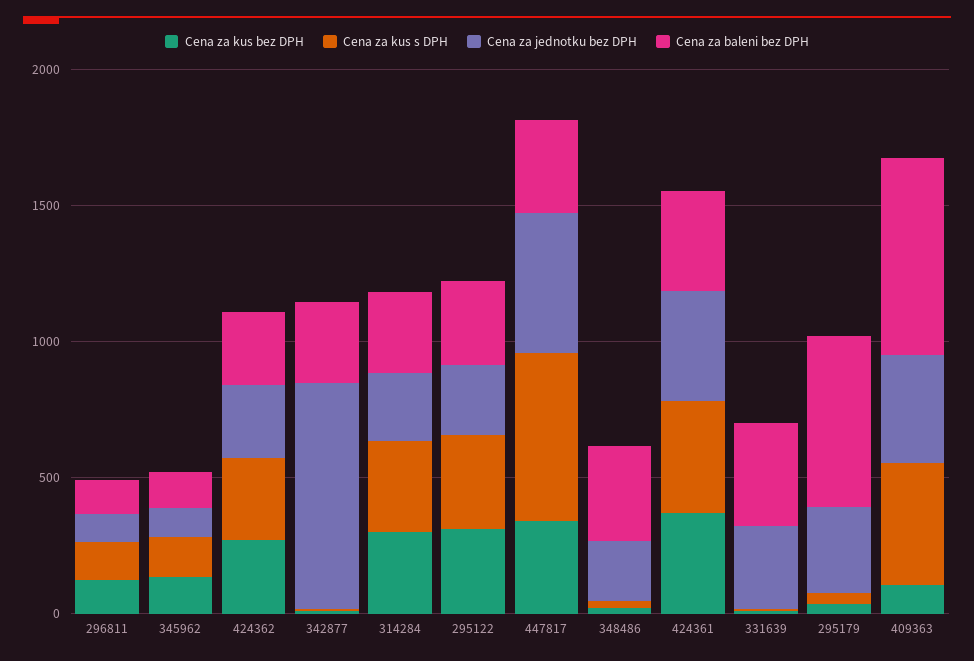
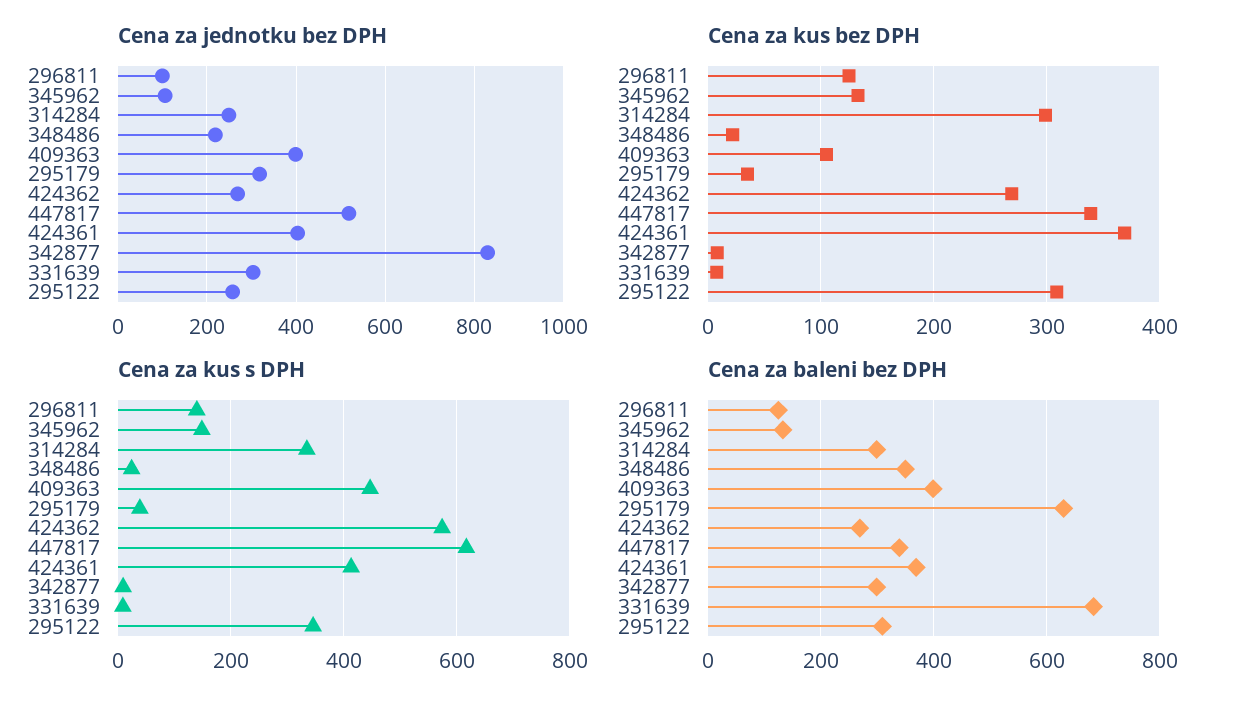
  {
    "Cena za kus bez DPH": {
      "296811": 120,
      "345962": 130,
      "424362": 270,
      "342877": 10,
      "314284": 300,
      "295122": 310,
      "447817": 340,
      "348486": 20,
      "424361": 370,
      "331639": 10,
      "295179": 40,
      "409363": 110
    },
    "Cena za kus s DPH": {
      "296811": 140,
      "345962": 140,
-     "424362": 300,
+     "424362": 580,
      "342877": 0,
      "314284": 340,
      "295122": 340,
      "447817": 620,
      "348486": 20,
      "424361": 420,
      "331639": 0,
      "295179": 40,
      "409363": 440
    },
    "Cena za jednotku bez DPH": {
      "296811": 100,
      "345962": 100,
      "424362": 260,
      "342877": 840,
      "314284": 240,
      "295122": 260,
      "447817": 520,
      "348486": 220,
      "424361": 400,
      "331639": 300,
      "295179": 320,
      "409363": 400
    },
    "Cena za baleni bez DPH": {
      "296811": 120,
      "345962": 140,
      "424362": 260,
      "342877": 300,
      "314284": 300,
      "295122": 300,
      "447817": 340,
      "348486": 340,
      "424361": 360,
-     "331639": 400,
+     "331639": 680,
      "295179": 640,
-     "409363": 700
+     "409363": 400
    }
  }

